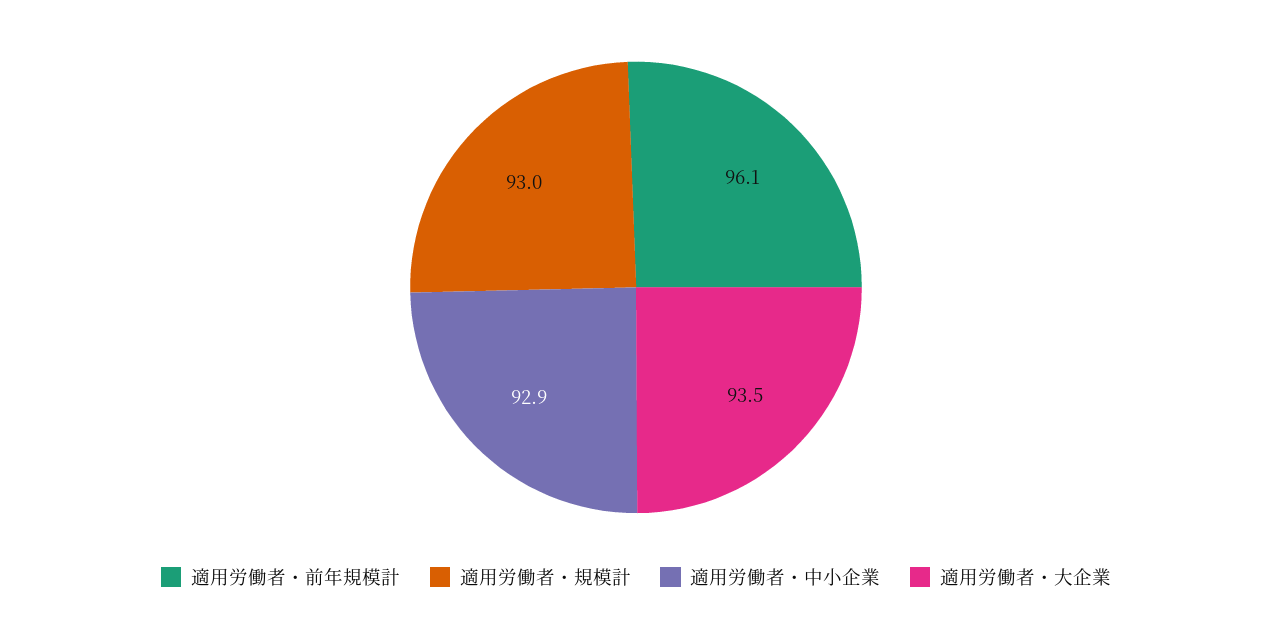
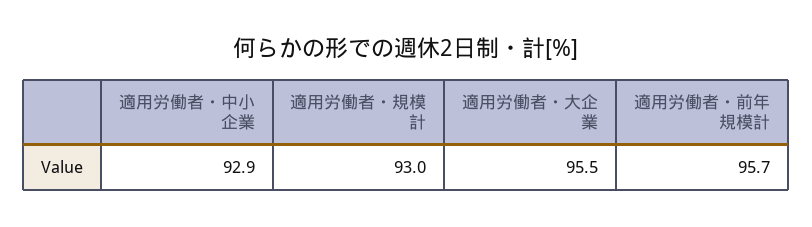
  {
-   "適用労働者・前年規模計": 96.1,
+   "適用労働者・前年規模計": 95.7,
    "適用労働者・規模計": 93,
    "適用労働者・中小企業": 92.9,
-   "適用労働者・大企業": 93.5
+   "適用労働者・大企業": 95.5
  }

